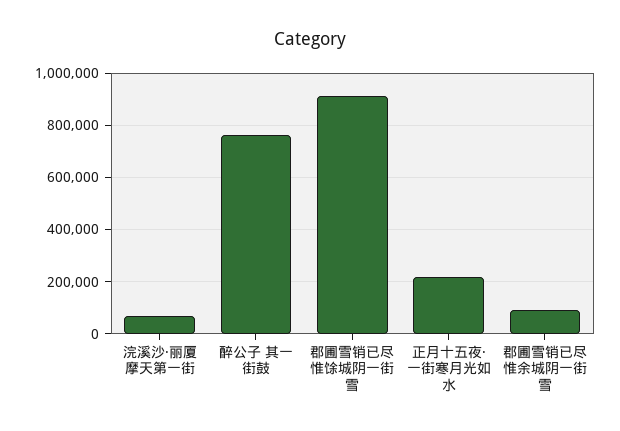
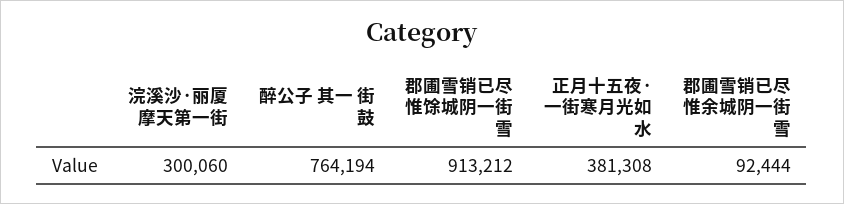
  {
-   "浣溪沙·丽厦摩天第一街": 75000,
+   "浣溪沙·丽厦摩天第一街": 300060,
    "醉公子 其一 街鼓": 764194,
    "郡圃雪销已尽惟馀城阴一街雪": 913212,
-   "正月十五夜·一街寒月光如水": 225000,
+   "正月十五夜·一街寒月光如水": 381308,
    "郡圃雪销已尽惟余城阴一街雪": 92444
  }

